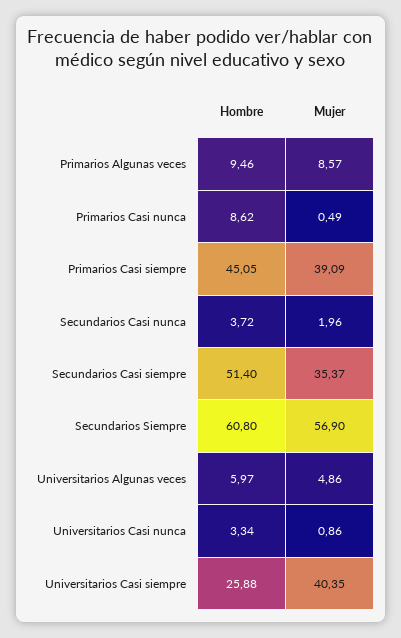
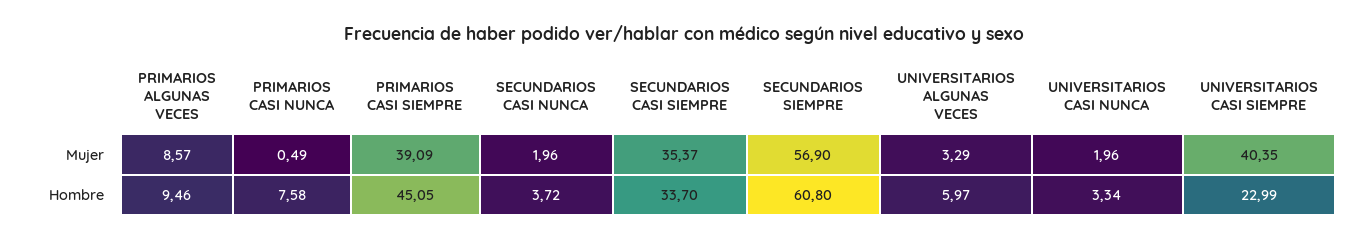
  {
    "Hombre": {
      "Primarios Algunas veces": 9.46,
-     "Primarios Casi nunca": 8.62,
+     "Primarios Casi nunca": 7.58,
      "Primarios Casi siempre": 45.05,
      "Secundarios Casi nunca": 3.72,
-     "Secundarios Casi siempre": 51.4,
+     "Secundarios Casi siempre": 33.7,
      "Secundarios Siempre": 60.8,
      "Universitarios Algunas veces": 5.97,
      "Universitarios Casi nunca": 3.34,
-     "Universitarios Casi siempre": 25.88
+     "Universitarios Casi siempre": 22.99
    },
    "Mujer": {
      "Primarios Algunas veces": 8.57,
      "Primarios Casi nunca": 0.49,
      "Primarios Casi siempre": 39.09,
      "Secundarios Casi nunca": 1.96,
      "Secundarios Casi siempre": 35.37,
      "Secundarios Siempre": 56.9,
-     "Universitarios Algunas veces": 4.86,
+     "Universitarios Algunas veces": 3.29,
-     "Universitarios Casi nunca": 0.86,
+     "Universitarios Casi nunca": 1.96,
      "Universitarios Casi siempre": 40.35
    }
  }

